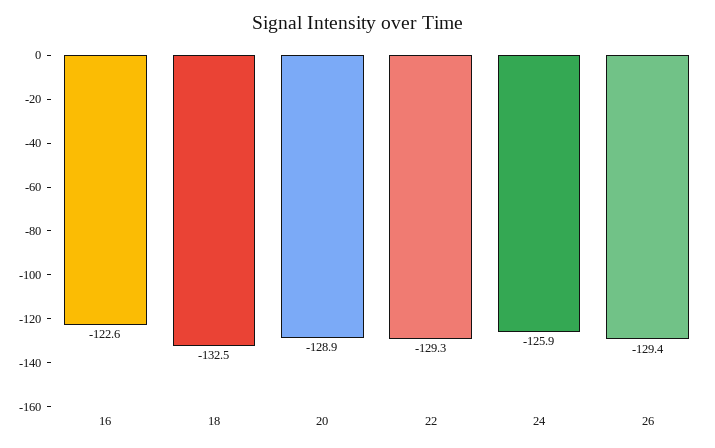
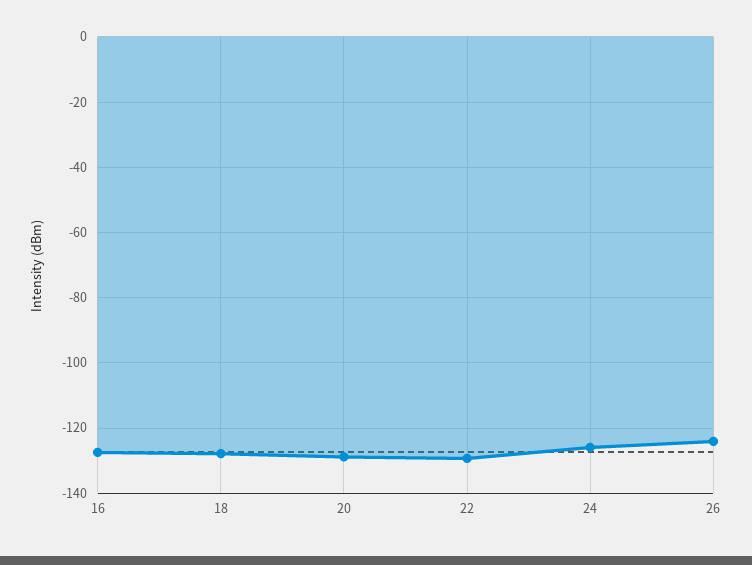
  {
-   "16": -122.6,
+   "16": -128,
-   "18": -132.5,
+   "18": -128,
    "20": -128.9,
    "22": -129.3,
    "24": -125.9,
-   "26": -129.4
+   "26": -124
  }

